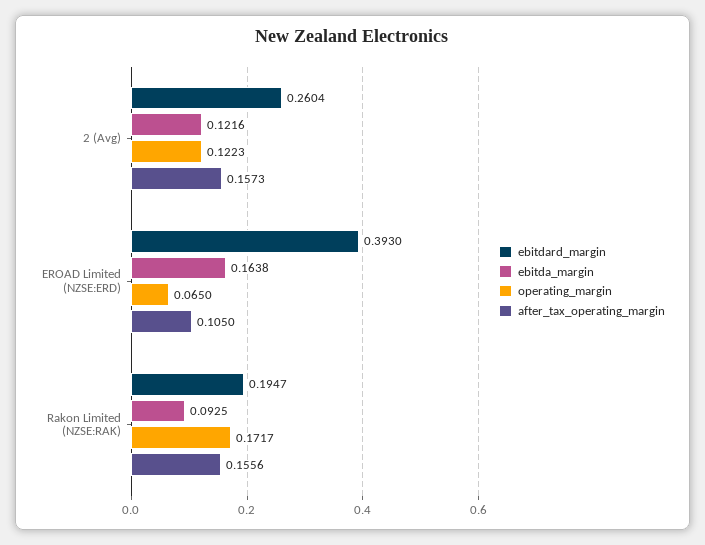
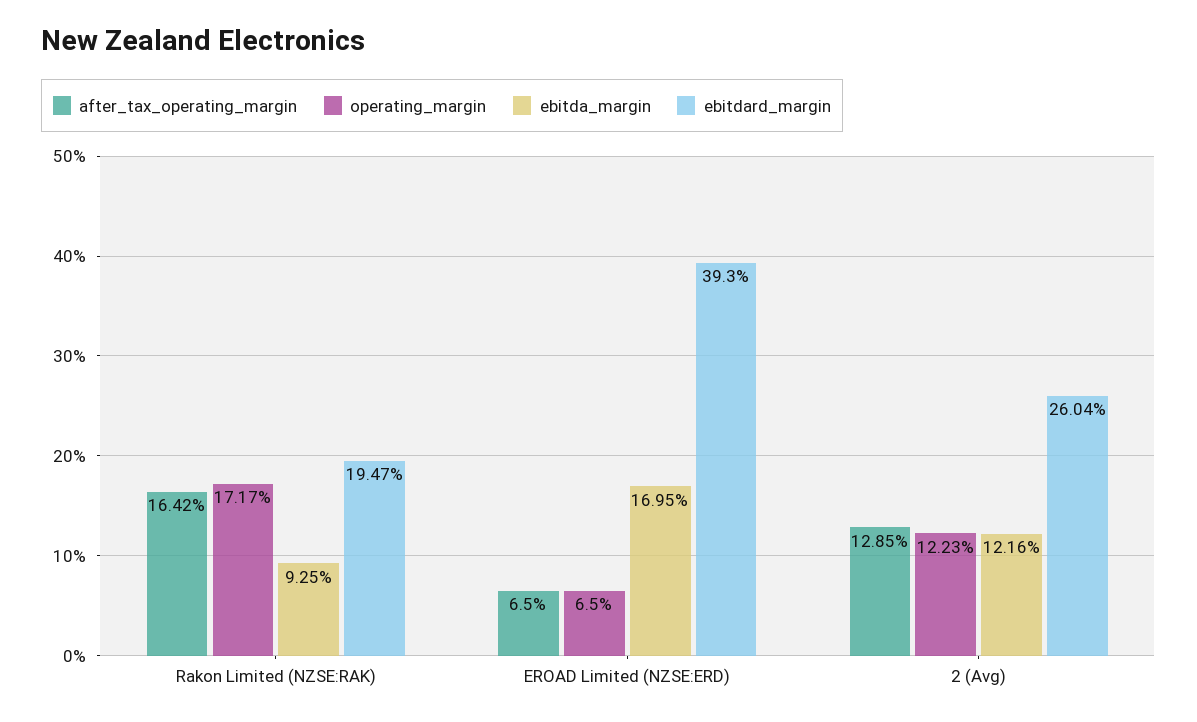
  {
    "ebitdard_margin": {
      "2 (Avg)": 0.2604,
      "EROAD Limited (NZSE:ERD)": 0.393,
      "Rakon Limited (NZSE:RAK)": 0.1947
    },
    "ebitda_margin": {
      "2 (Avg)": 0.1216,
-     "EROAD Limited (NZSE:ERD)": 0.1638,
+     "EROAD Limited (NZSE:ERD)": 0.1695,
      "Rakon Limited (NZSE:RAK)": 0.0925
    },
    "operating_margin": {
      "2 (Avg)": 0.1223,
      "EROAD Limited (NZSE:ERD)": 0.065,
      "Rakon Limited (NZSE:RAK)": 0.1717
    },
    "after_tax_operating_margin": {
-     "2 (Avg)": 0.1573,
+     "2 (Avg)": 0.1285,
-     "EROAD Limited (NZSE:ERD)": 0.105,
+     "EROAD Limited (NZSE:ERD)": 0.065,
-     "Rakon Limited (NZSE:RAK)": 0.1556
+     "Rakon Limited (NZSE:RAK)": 0.1642
    }
  }

